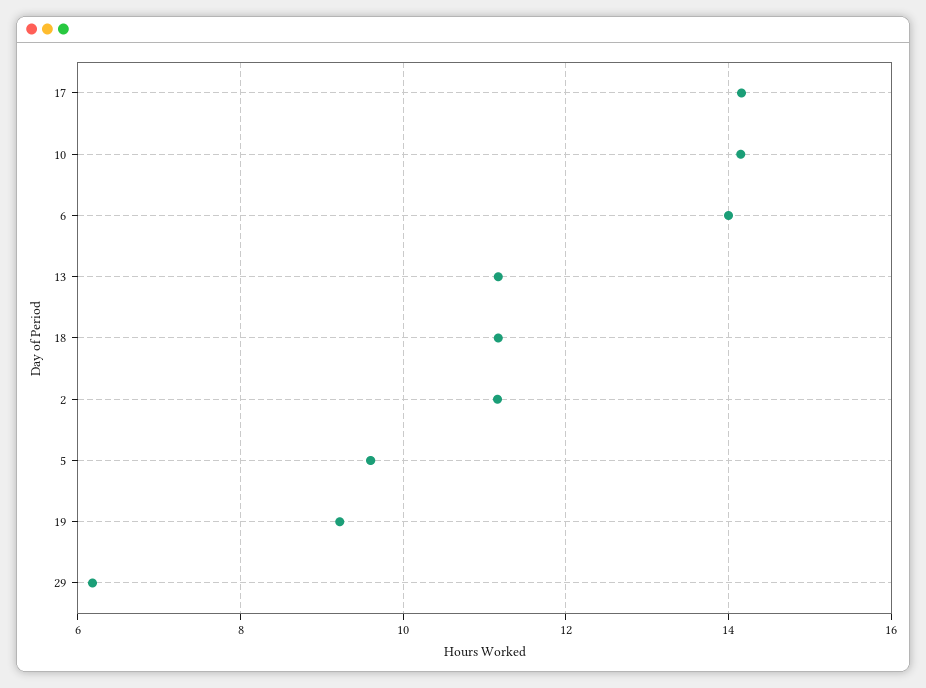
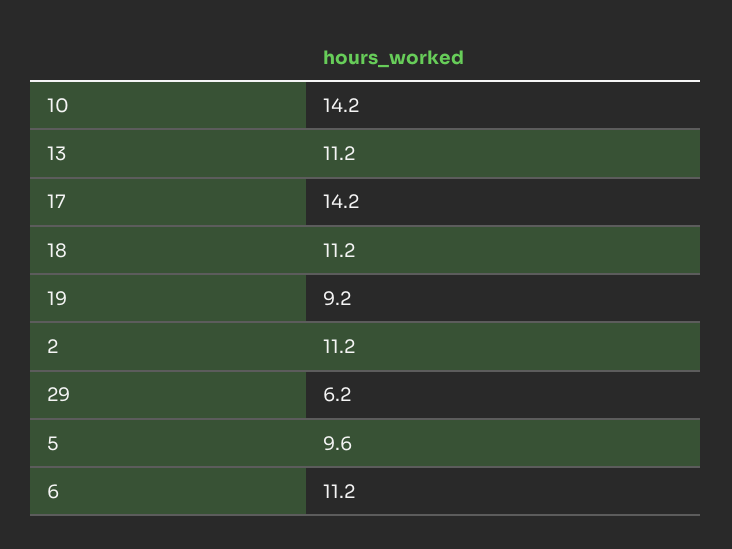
  {
    "17": 14.2,
    "10": 14.2,
-   "6": 14,
+   "6": 11.2,
    "13": 11.2,
    "18": 11.2,
    "2": 11.2,
    "5": 9.6,
    "19": 9.2,
    "29": 6.2
  }

